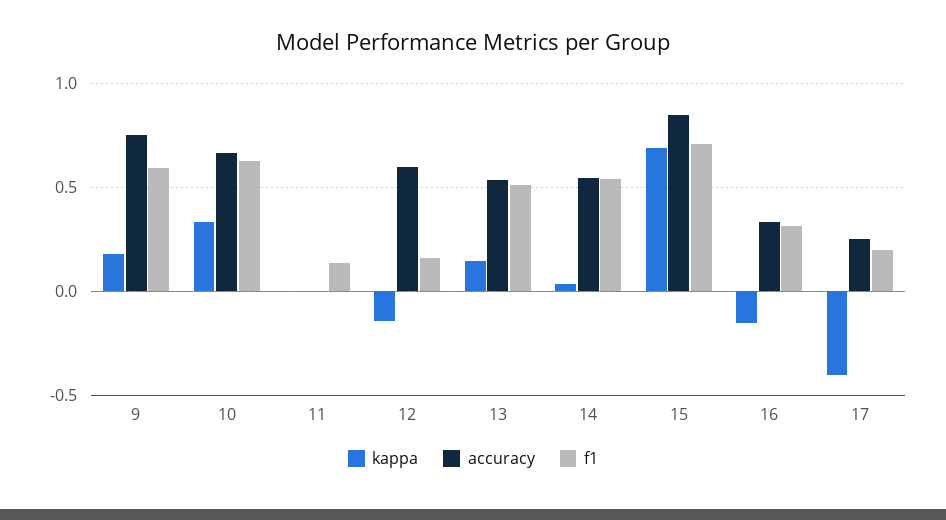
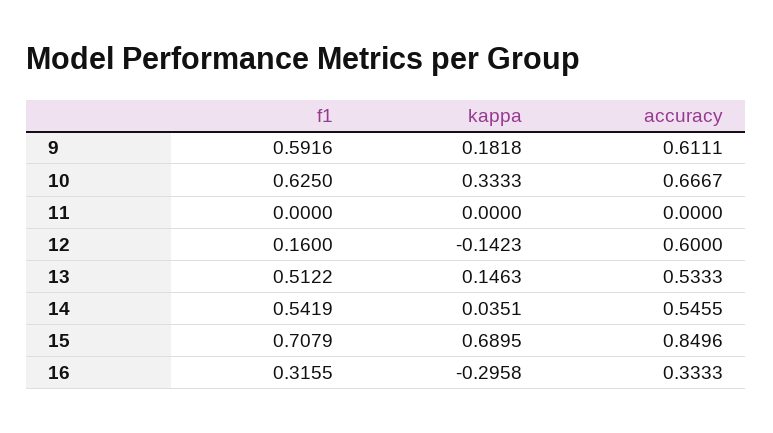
  {
    "kappa": {
      "9": 0.1818,
      "10": 0.3333,
      "11": 0,
      "12": -0.1423,
      "13": 0.1463,
      "14": 0.0351,
      "15": 0.6895,
-     "16": -0.15,
+     "16": -0.2958
-     "17": -0.4
    },
    "accuracy": {
-     "9": 0.75,
+     "9": 0.6111,
      "10": 0.6667,
      "11": 0,
      "12": 0.6,
      "13": 0.5333,
      "14": 0.5455,
      "15": 0.8496,
-     "16": 0.3333,
+     "16": 0.3333
-     "17": 0.25
    },
    "f1": {
      "9": 0.5916,
      "10": 0.625,
-     "11": 0.15,
+     "11": 0,
      "12": 0.16,
      "13": 0.5122,
      "14": 0.5419,
      "15": 0.7079,
-     "16": 0.3155,
+     "16": 0.3155
-     "17": 0.2
    }
  }

